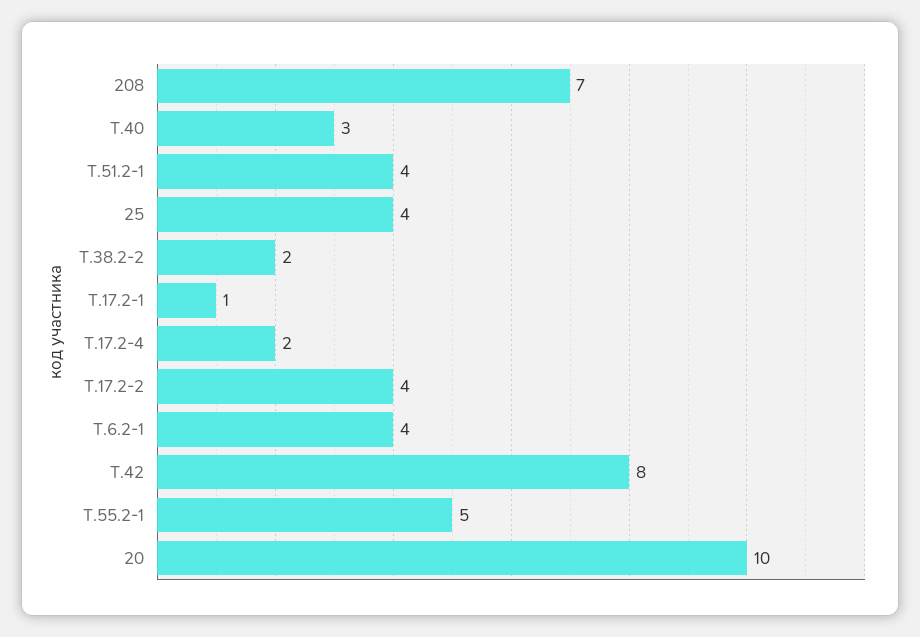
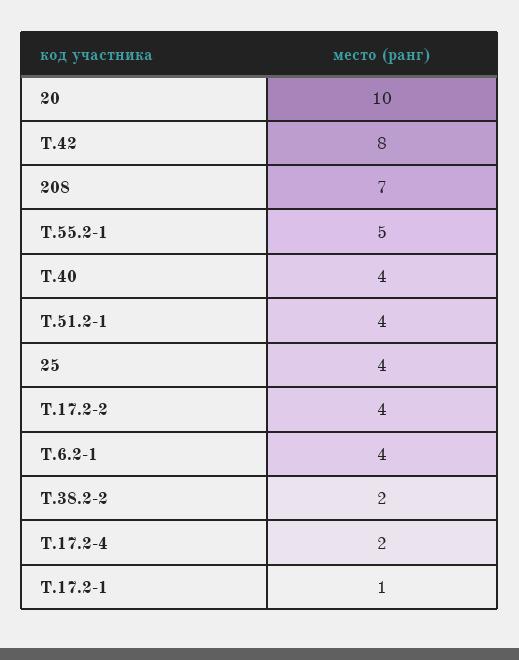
  {
    "208": 7,
-   "Т.40": 3,
+   "Т.40": 4,
    "Т.51.2-1": 4,
    "25": 4,
    "Т.38.2-2": 2,
    "Т.17.2-1": 1,
    "Т.17.2-4": 2,
    "Т.17.2-2": 4,
    "Т.6.2-1": 4,
    "Т.42": 8,
    "Т.55.2-1": 5,
    "20": 10
  }

